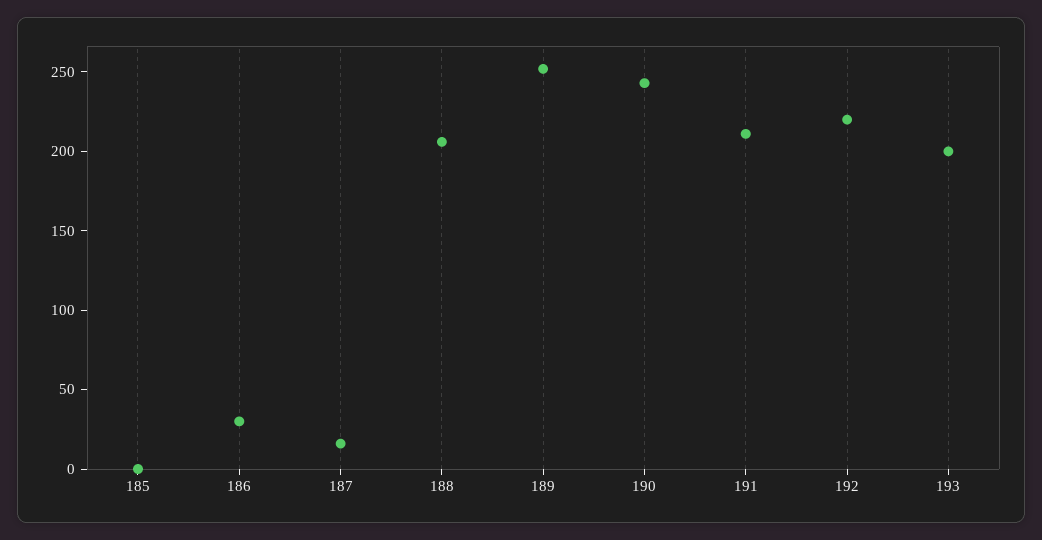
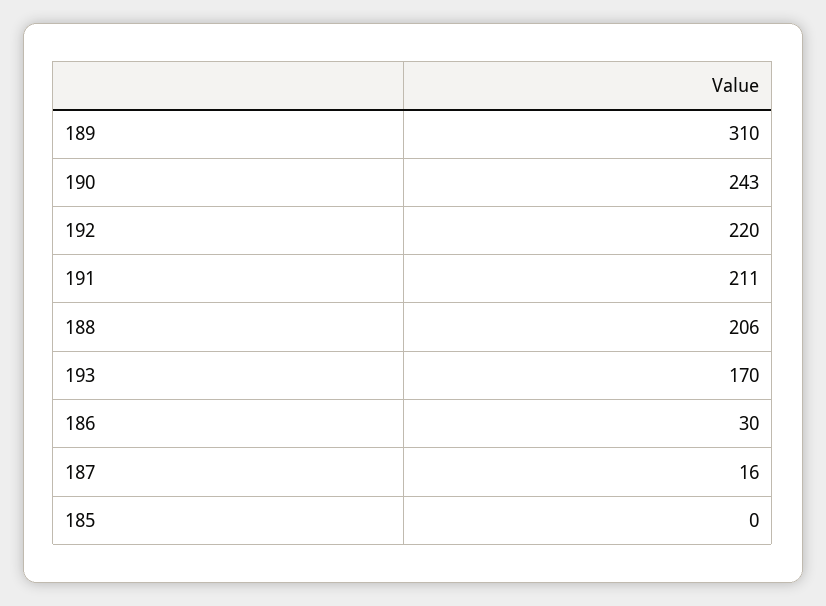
  {
    "185": 0,
    "186": 30,
    "187": 16,
    "188": 206,
-   "189": 250,
+   "189": 310,
    "190": 243,
    "191": 211,
    "192": 220,
-   "193": 200
+   "193": 170
  }

